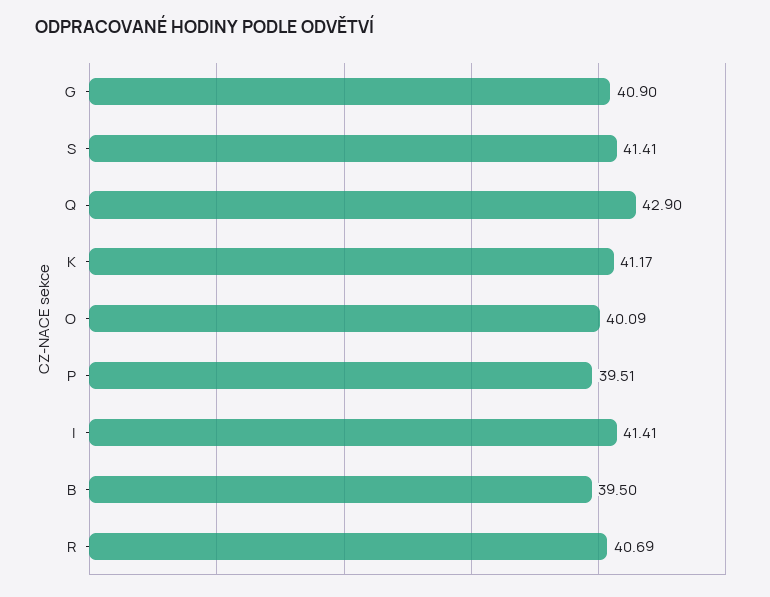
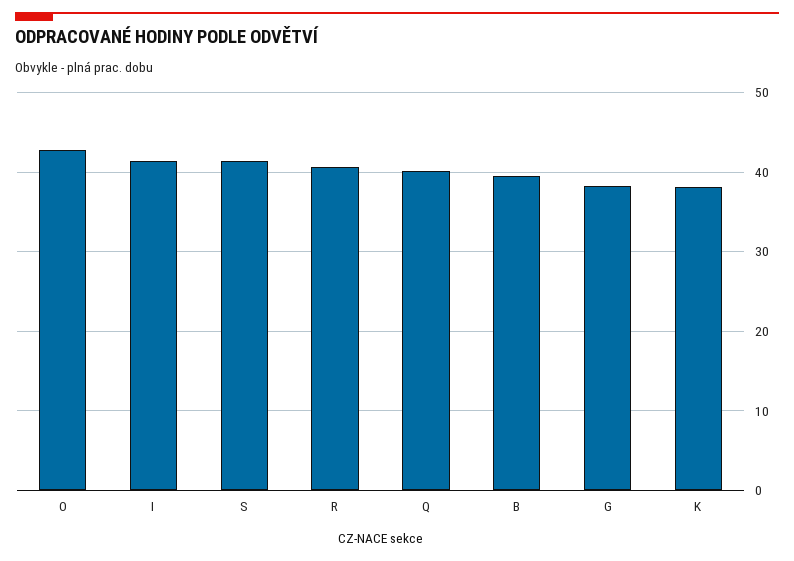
  {
-   "G": 40.9,
+   "G": 38,
    "S": 41.41,
-   "Q": 42.9,
+   "Q": 40,
-   "K": 41.17,
+   "K": 38,
-   "O": 40.09,
+   "O": 43,
-   "P": 39.51,
    "I": 41.41,
    "B": 39.5,
    "R": 40.69
  }

